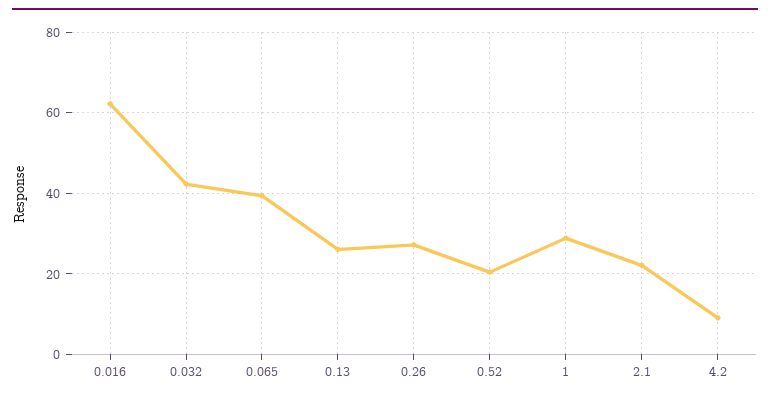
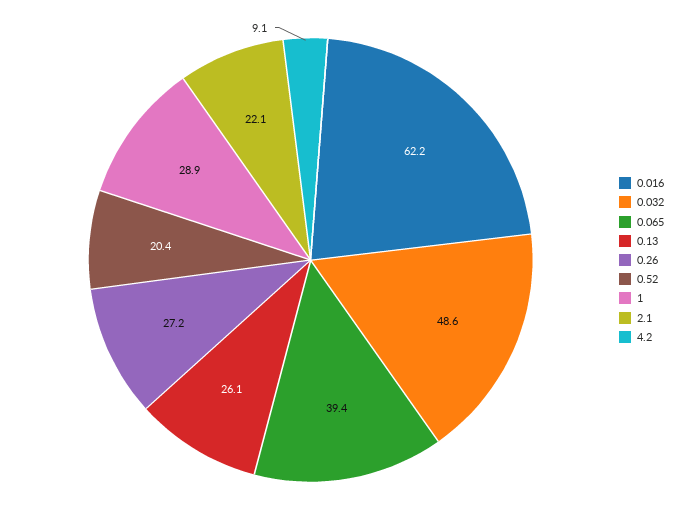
  {
    "0.016": 62.2,
-   "0.032": 42,
+   "0.032": 48.6,
    "0.065": 39.4,
    "0.13": 26.1,
    "0.26": 27.2,
    "0.52": 20.4,
    "1": 28.9,
    "2.1": 22.1,
    "4.2": 9.1
  }

